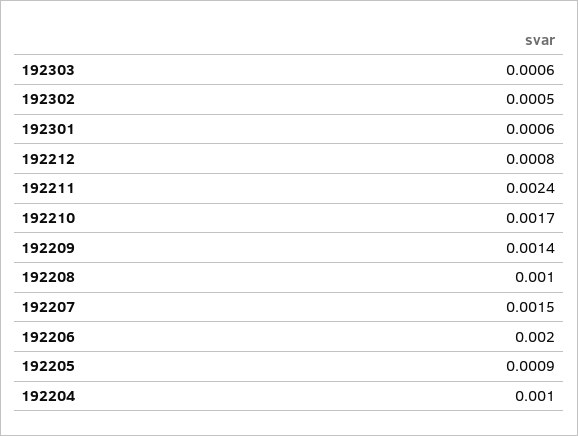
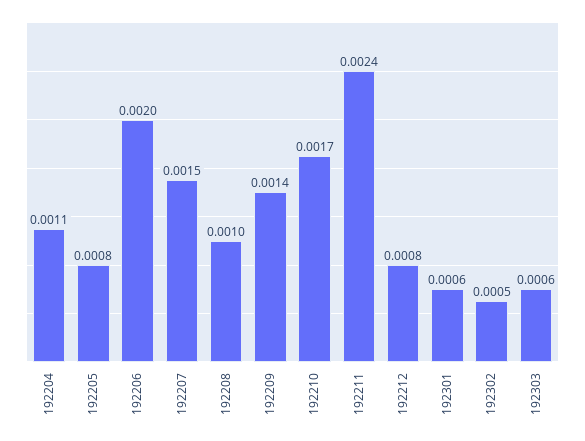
  {
    "192303": 0.0006,
    "192302": 0.0005,
    "192301": 0.0006,
    "192212": 0.0008,
    "192211": 0.0024,
    "192210": 0.0017,
    "192209": 0.0014,
    "192208": 0.001,
    "192207": 0.0015,
    "192206": 0.002,
-   "192205": 0.0009,
+   "192205": 0.0008,
-   "192204": 0.001
+   "192204": 0.0011
  }

